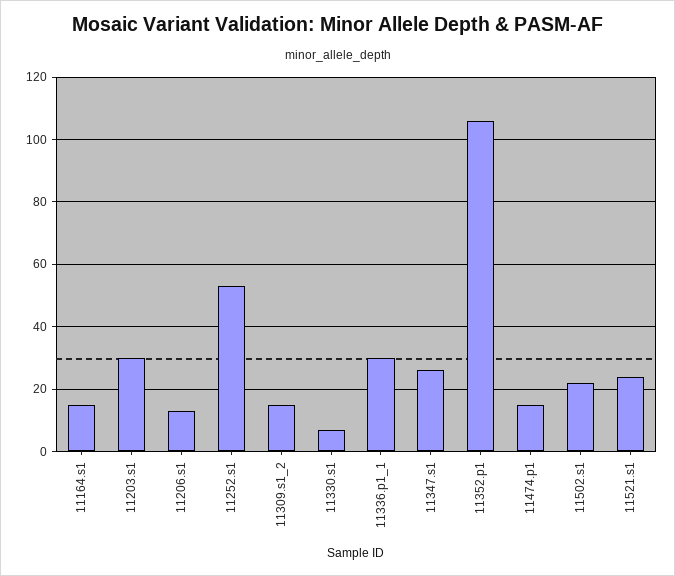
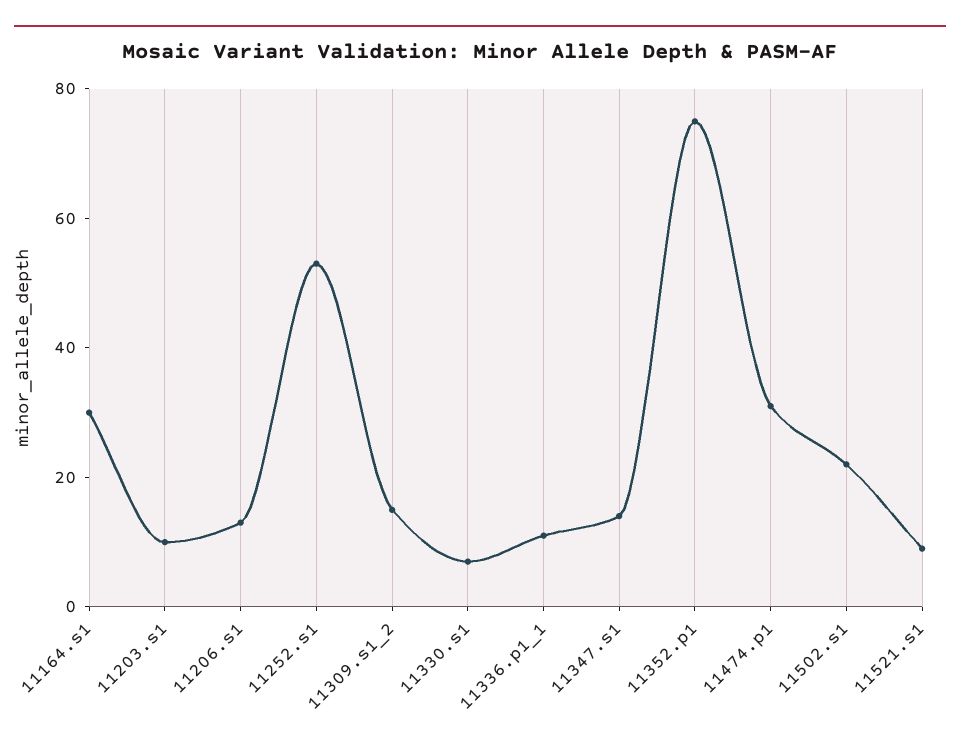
  {
-   "11164.s1": 15,
+   "11164.s1": 30,
-   "11203.s1": 30,
+   "11203.s1": 10,
    "11206.s1": 15,
    "11252.s1": 55,
    "11309.s1_2": 15,
    "11330.s1": 5,
-   "11336.p1_1": 30,
+   "11336.p1_1": 10,
-   "11347.s1": 25,
+   "11347.s1": 15,
-   "11352.p1": 105,
+   "11352.p1": 75,
-   "11474.p1": 15,
+   "11474.p1": 30,
    "11502.s1": 20,
-   "11521.s1": 25
+   "11521.s1": 10
  }

